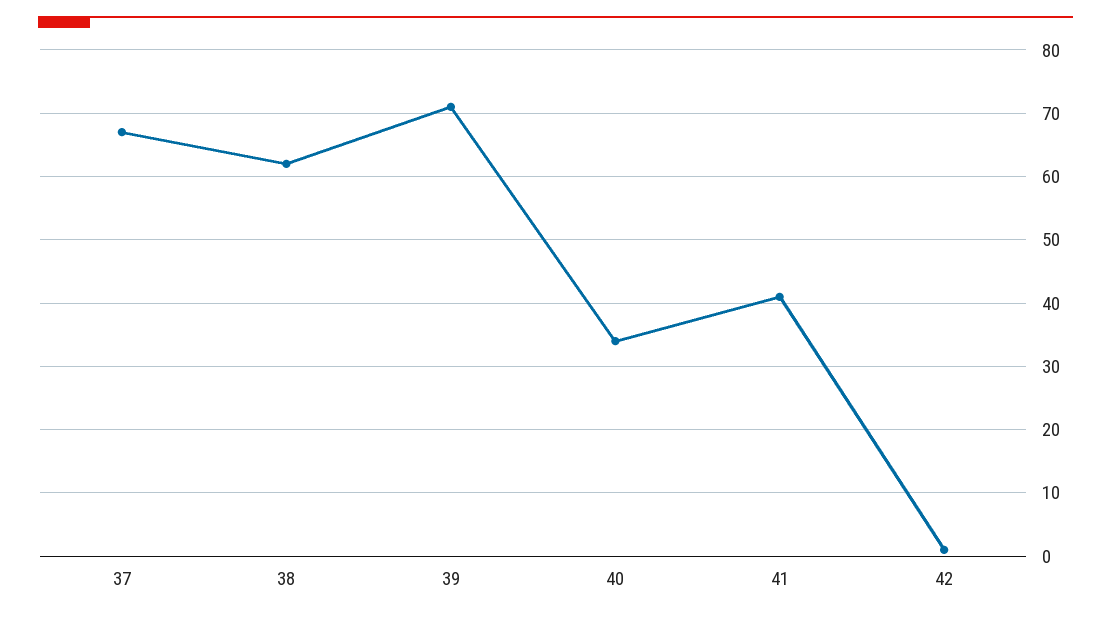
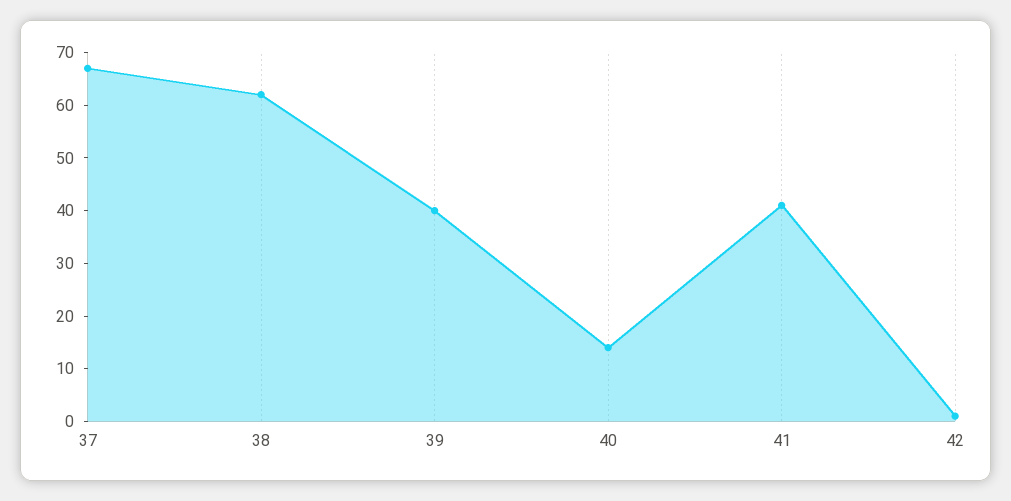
  {
    "37": 67,
    "38": 62,
-   "39": 71,
+   "39": 40,
-   "40": 34,
+   "40": 15,
    "41": 41,
    "42": 1
  }

